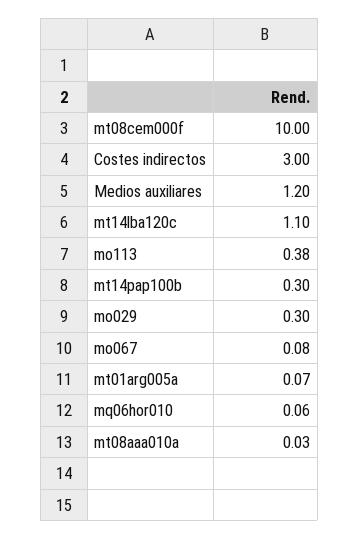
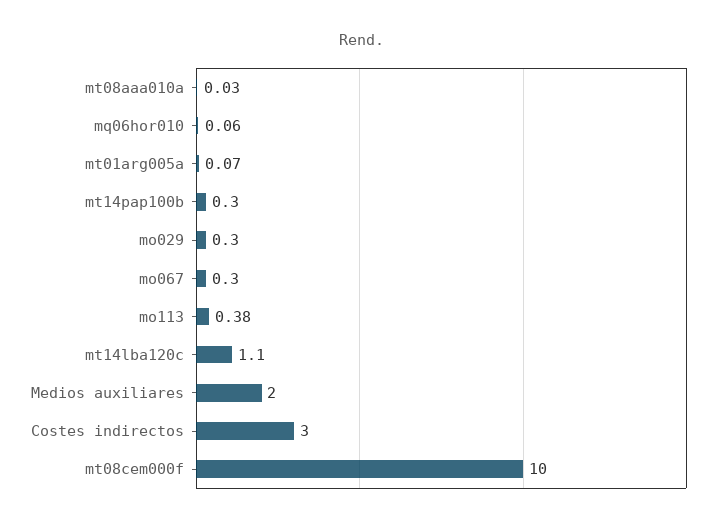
  {
    "mt08cem000f": 10,
    "Costes indirectos": 3,
-   "Medios auxiliares": 1.2,
+   "Medios auxiliares": 2,
    "mt14lba120c": 1.1,
    "mo113": 0.38,
    "mt14pap100b": 0.3,
    "mo029": 0.3,
-   "mo067": 0.08,
+   "mo067": 0.3,
    "mt01arg005a": 0.07,
    "mq06hor010": 0.06,
    "mt08aaa010a": 0.03
  }

